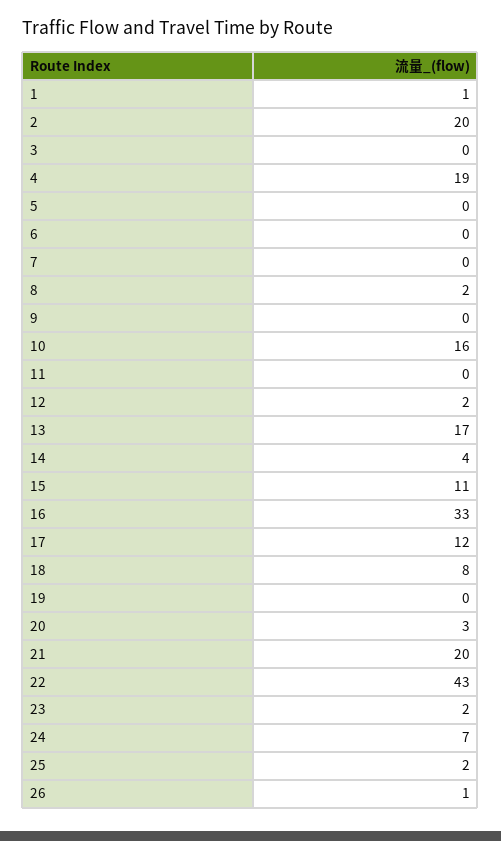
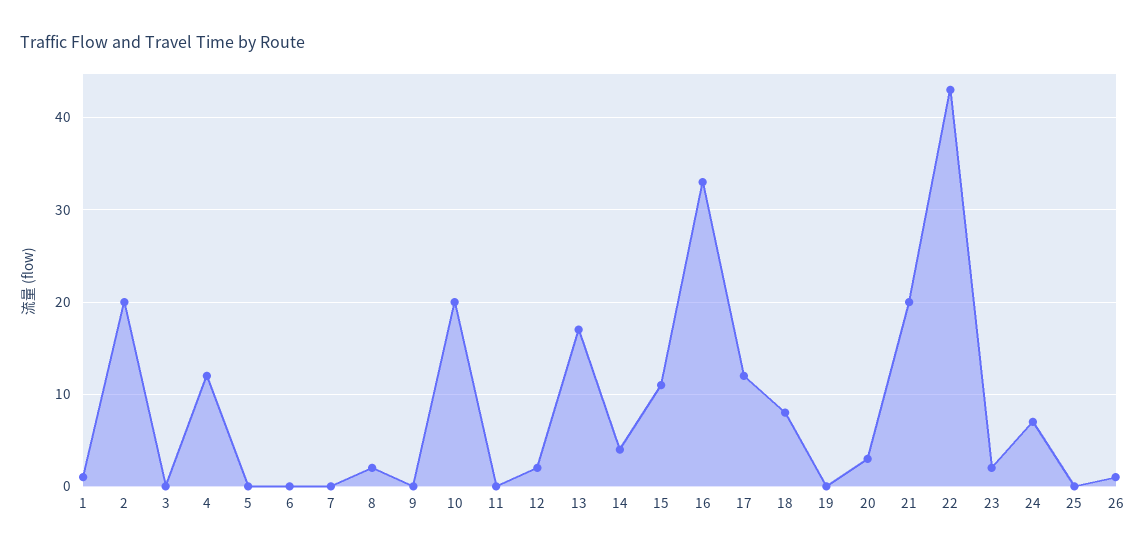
  {
    "1": 1,
    "2": 20,
    "3": 0,
-   "4": 19,
+   "4": 12,
    "5": 0,
    "6": 0,
    "7": 0,
    "8": 2,
    "9": 0,
-   "10": 16,
+   "10": 20,
    "11": 0,
    "12": 2,
    "13": 17,
    "14": 4,
    "15": 11,
    "16": 33,
    "17": 12,
    "18": 8,
    "19": 0,
    "20": 3,
    "21": 20,
    "22": 43,
    "23": 2,
    "24": 7,
-   "25": 2,
+   "25": 0,
    "26": 1
  }

